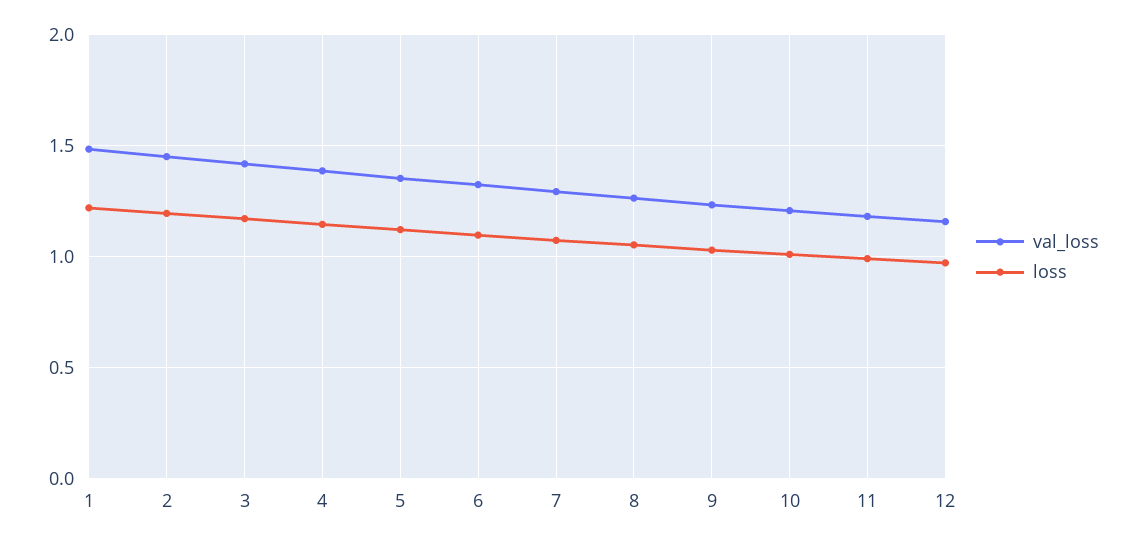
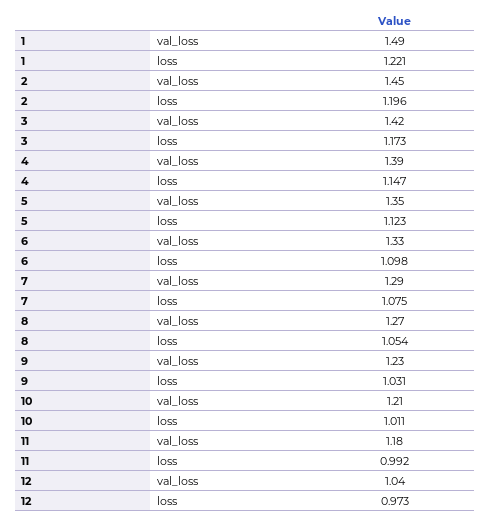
  {
    "val_loss": {
      "1": 1.49,
      "2": 1.45,
      "3": 1.42,
      "4": 1.39,
      "5": 1.35,
      "6": 1.33,
      "7": 1.29,
      "8": 1.27,
      "9": 1.23,
      "10": 1.21,
      "11": 1.18,
-     "12": 1.15
+     "12": 1.04
    },
    "loss": {
      "1": 1.221,
      "2": 1.196,
      "3": 1.173,
      "4": 1.147,
      "5": 1.123,
      "6": 1.098,
      "7": 1.075,
      "8": 1.054,
      "9": 1.031,
      "10": 1.011,
      "11": 0.992,
      "12": 0.973
    }
  }

